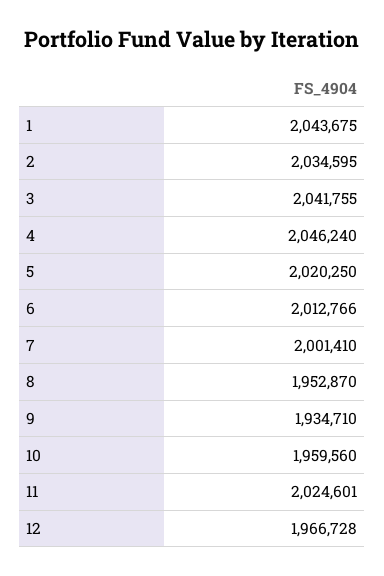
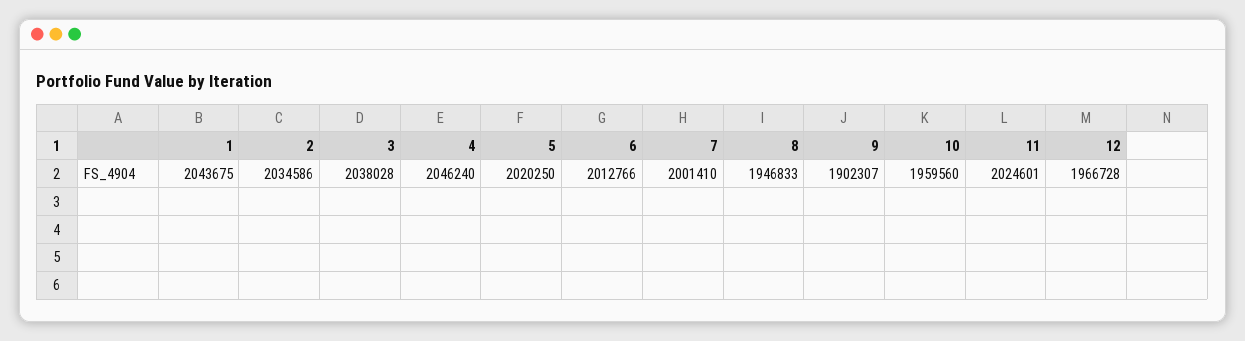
  {
    "1": 2043675,
-   "2": 2034595,
+   "2": 2034586,
-   "3": 2041755,
+   "3": 2038028,
    "4": 2046240,
    "5": 2020250,
    "6": 2012766,
    "7": 2001410,
-   "8": 1952870,
+   "8": 1946833,
-   "9": 1934710,
+   "9": 1902307,
    "10": 1959560,
    "11": 2024601,
    "12": 1966728
  }

